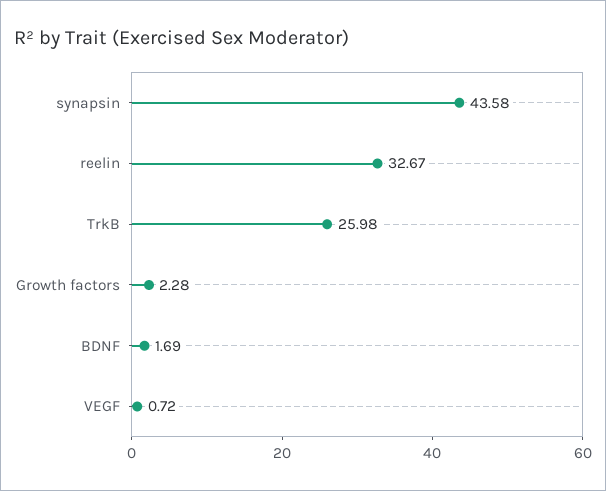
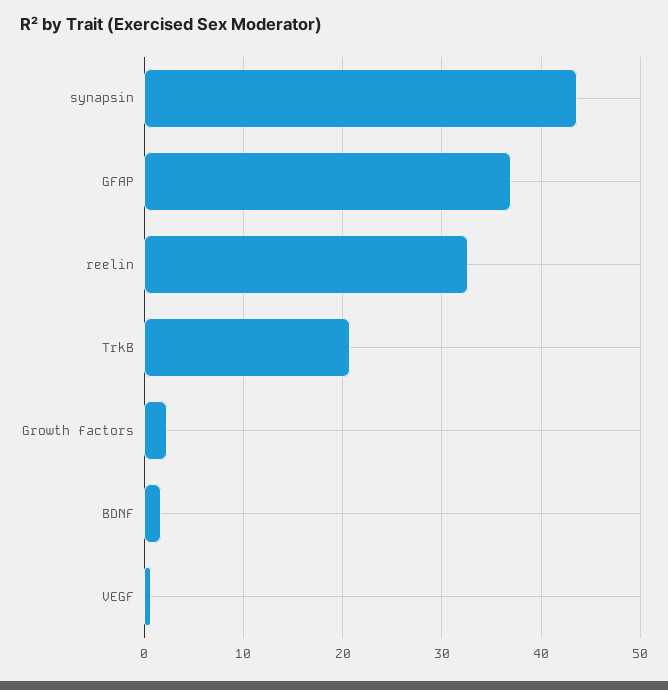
  {
    "synapsin": 43.58,
    "reelin": 32.67,
-   "TrkB": 25.98,
+   "TrkB": 21,
    "Growth factors": 2.28,
    "BDNF": 1.69,
-   "VEGF": 0.72
+   "VEGF": 0.72,
+   "GFAP": 37
  }

